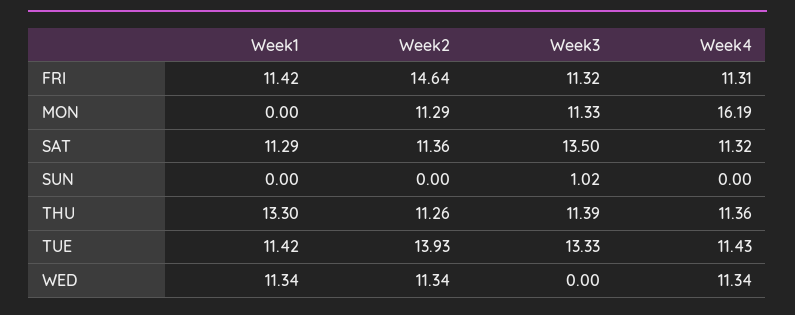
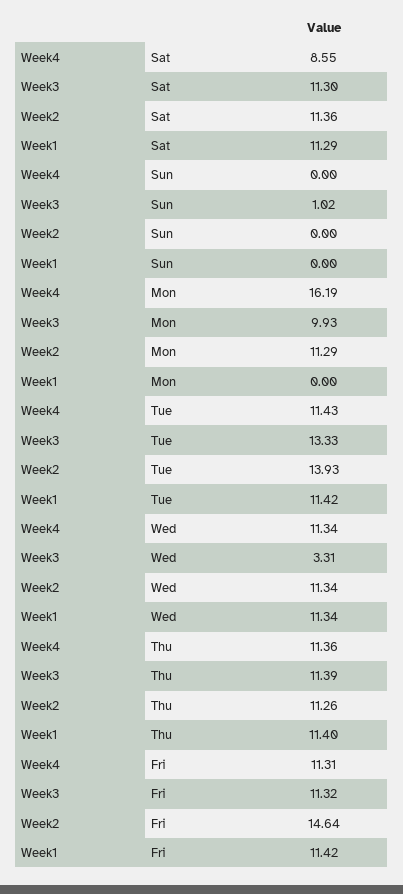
  {
    "Week1": {
      "FRI": 11.42,
      "MON": 0,
      "SAT": 11.29,
      "SUN": 0,
-     "THU": 13.3,
+     "THU": 11.4,
      "TUE": 11.42,
      "WED": 11.34
    },
    "Week2": {
      "FRI": 14.64,
      "MON": 11.29,
      "SAT": 11.36,
      "SUN": 0,
      "THU": 11.26,
      "TUE": 13.93,
      "WED": 11.34
    },
    "Week3": {
      "FRI": 11.32,
-     "MON": 11.33,
+     "MON": 9.93,
-     "SAT": 13.5,
+     "SAT": 11.3,
      "SUN": 1.02,
      "THU": 11.39,
      "TUE": 13.33,
-     "WED": 0
+     "WED": 3.31
    },
    "Week4": {
      "FRI": 11.31,
      "MON": 16.19,
-     "SAT": 11.32,
+     "SAT": 8.55,
      "SUN": 0,
      "THU": 11.36,
      "TUE": 11.43,
      "WED": 11.34
    }
  }

